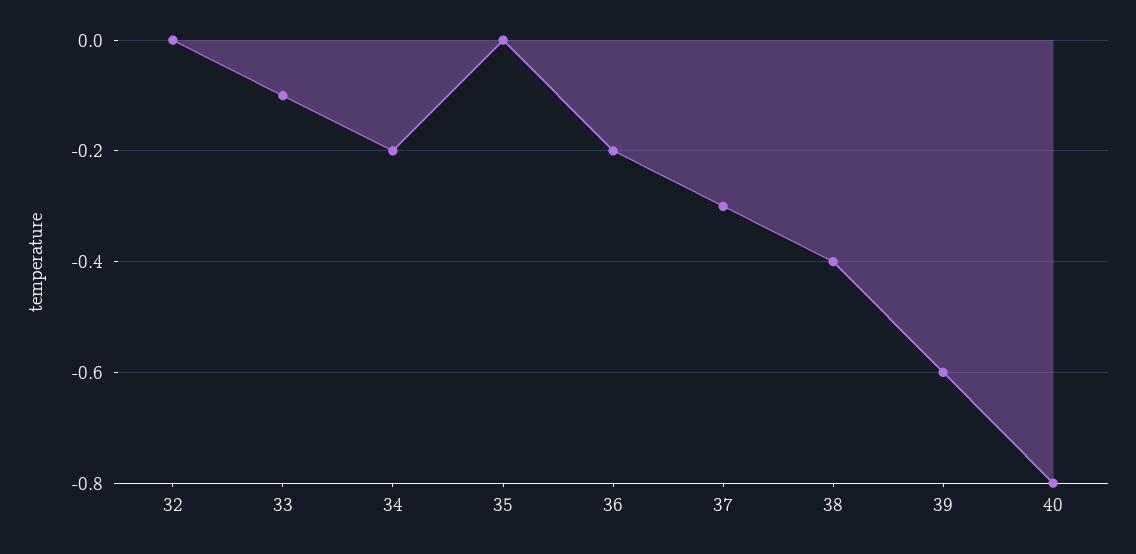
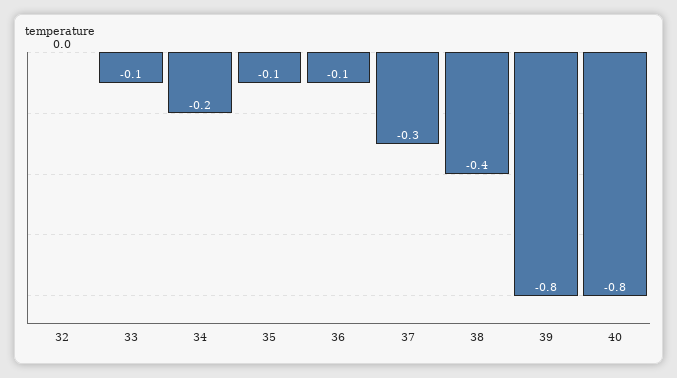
  {
    "32": 0,
    "33": -0.1,
    "34": -0.2,
-   "35": 0,
+   "35": -0.1,
-   "36": -0.2,
+   "36": -0.1,
    "37": -0.3,
    "38": -0.4,
-   "39": -0.6,
+   "39": -0.8,
    "40": -0.8
  }

